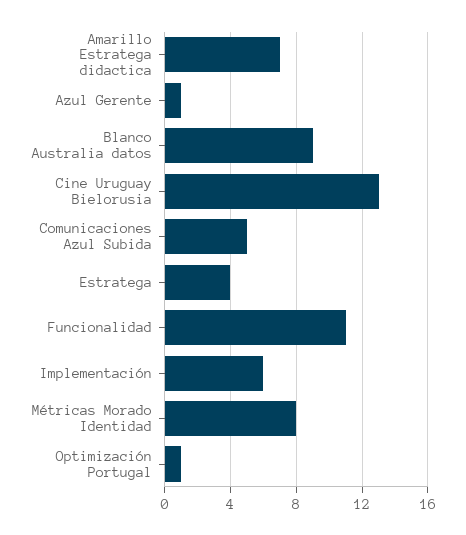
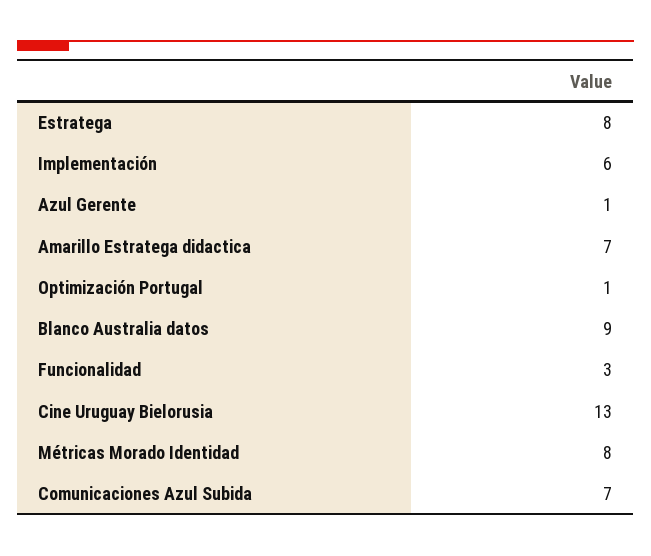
  {
    "Amarillo Estratega didactica": 7,
    "Azul Gerente": 1,
    "Blanco Australia datos": 9,
    "Cine Uruguay Bielorusia": 13,
-   "Comunicaciones Azul Subida": 5,
+   "Comunicaciones Azul Subida": 7,
-   "Estratega": 4,
+   "Estratega": 8,
-   "Funcionalidad": 11,
+   "Funcionalidad": 3,
    "Implementación": 6,
    "Métricas Morado Identidad": 8,
    "Optimización Portugal": 1
  }

